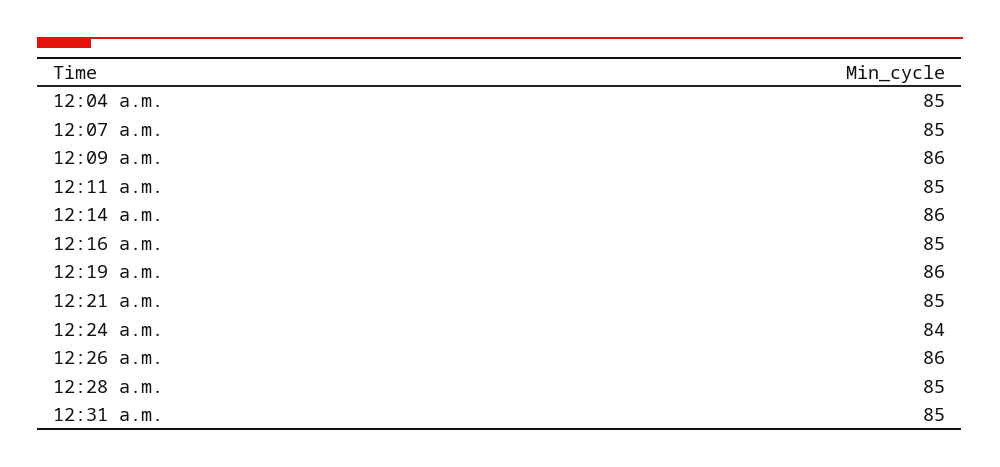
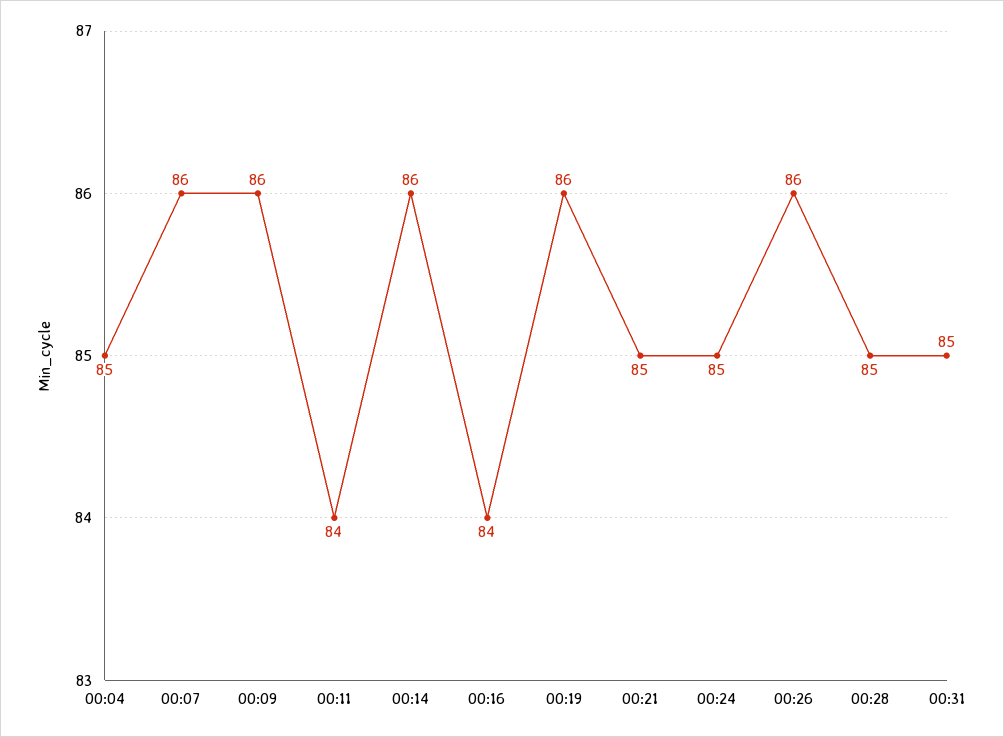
  {
    "12:04 a.m.": 85,
-   "12:07 a.m.": 85,
+   "12:07 a.m.": 86,
    "12:09 a.m.": 86,
-   "12:11 a.m.": 85,
+   "12:11 a.m.": 84,
    "12:14 a.m.": 86,
-   "12:16 a.m.": 85,
+   "12:16 a.m.": 84,
    "12:19 a.m.": 86,
    "12:21 a.m.": 85,
-   "12:24 a.m.": 84,
+   "12:24 a.m.": 85,
    "12:26 a.m.": 86,
    "12:28 a.m.": 85,
    "12:31 a.m.": 85
  }

